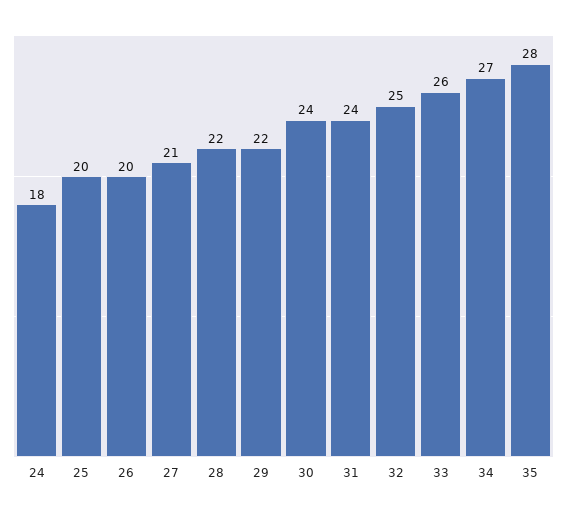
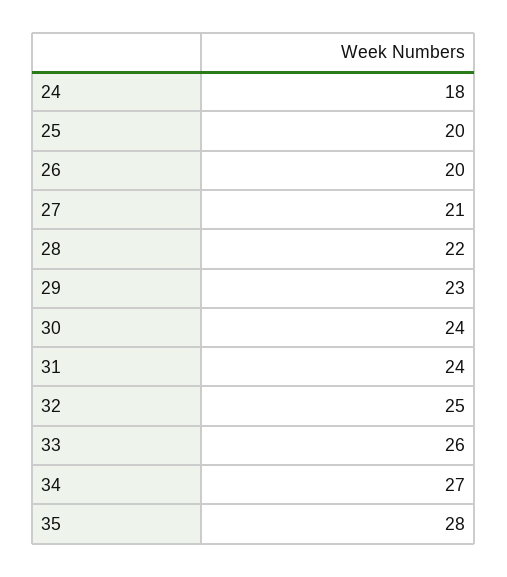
  {
    "24": 18,
    "25": 20,
    "26": 20,
    "27": 21,
    "28": 22,
-   "29": 22,
+   "29": 23,
    "30": 24,
    "31": 24,
    "32": 25,
    "33": 26,
    "34": 27,
    "35": 28
  }

